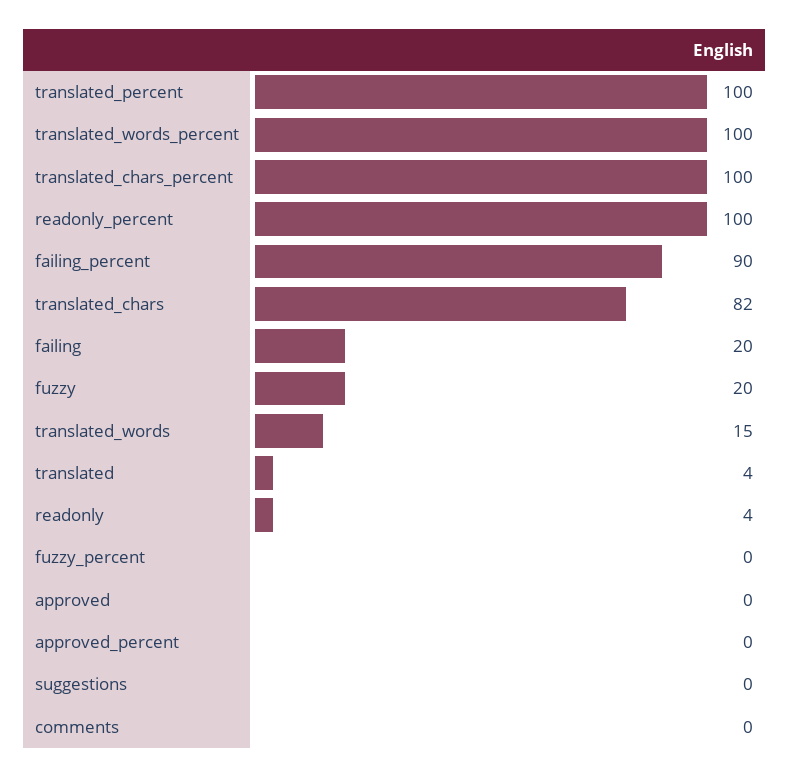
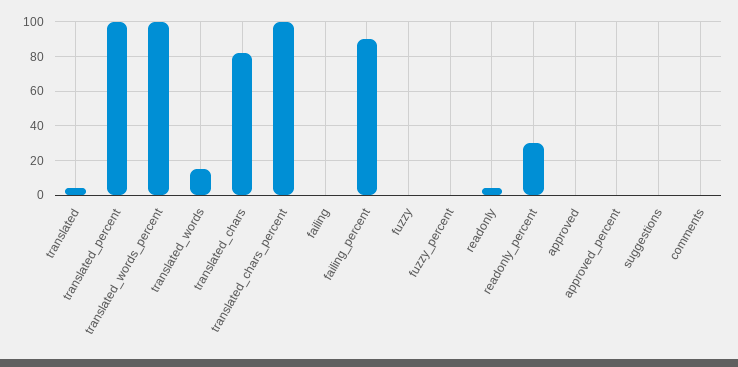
  {
    "translated_percent": 100,
    "translated_words_percent": 100,
    "translated_chars_percent": 100,
-   "readonly_percent": 100,
+   "readonly_percent": 30,
    "failing_percent": 90,
    "translated_chars": 82,
-   "failing": 20,
+   "failing": 0,
-   "fuzzy": 20,
+   "fuzzy": 0,
    "translated_words": 15,
    "translated": 4,
    "readonly": 4,
    "fuzzy_percent": 0,
    "approved": 0,
    "approved_percent": 0,
    "suggestions": 0,
    "comments": 0
  }

